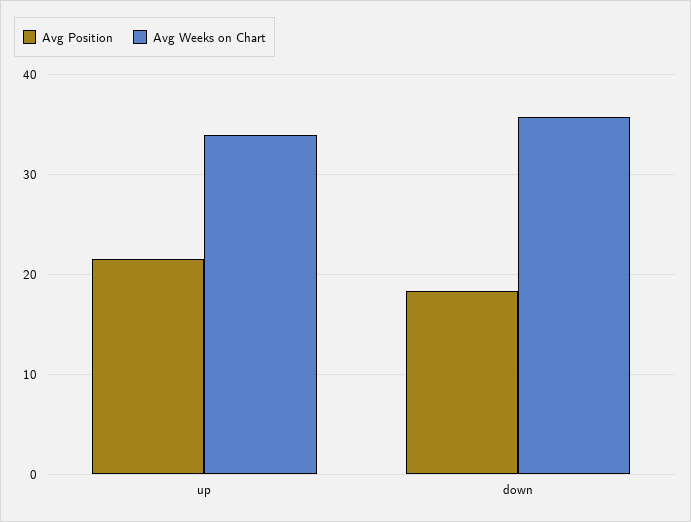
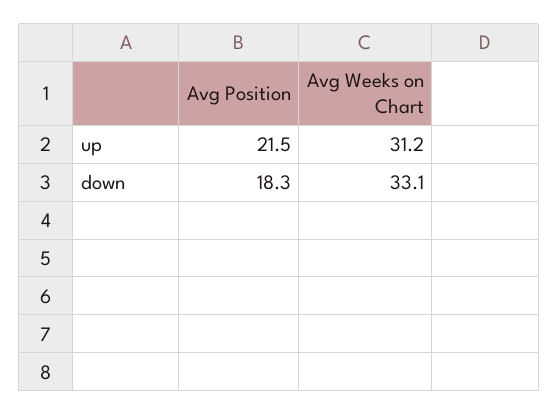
  {
    "Avg Position": {
      "up": 21.5,
      "down": 18.3
    },
    "Avg Weeks on Chart": {
-     "up": 34,
+     "up": 31.2,
-     "down": 36
+     "down": 33.1
    }
  }

